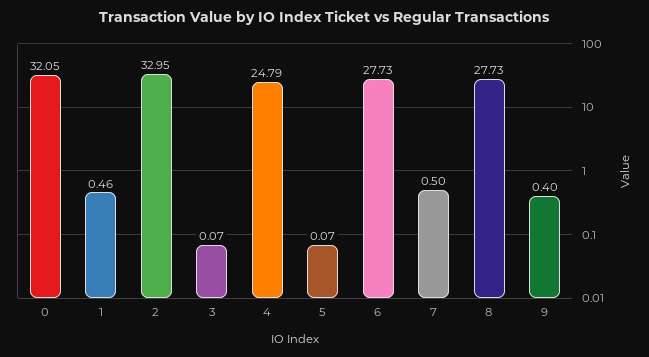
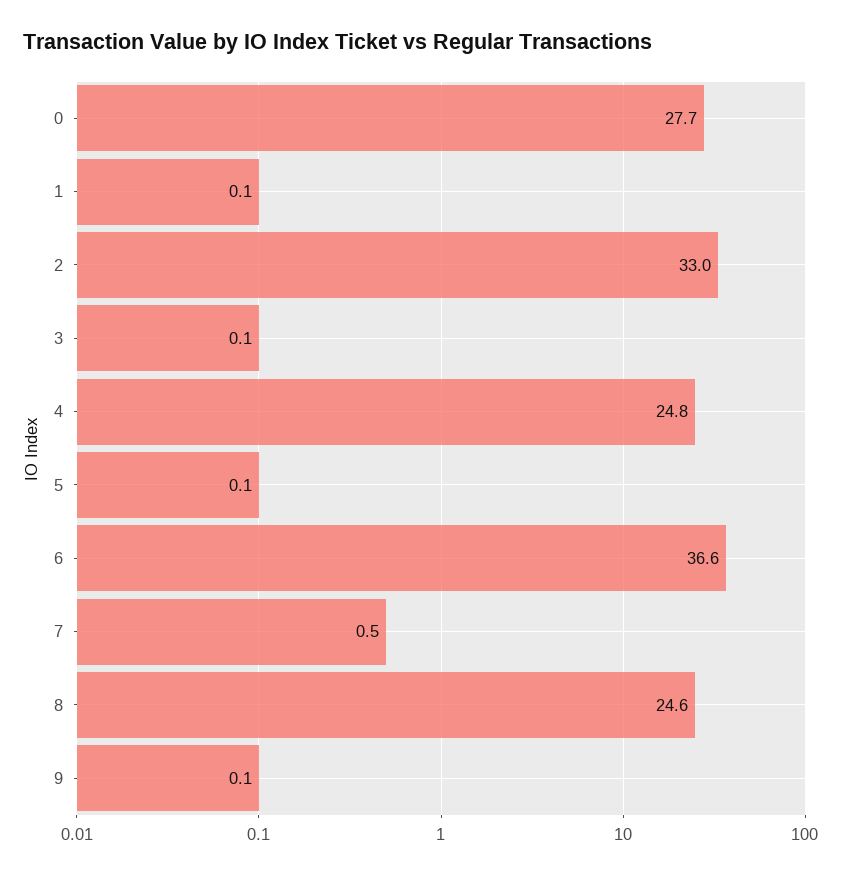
  {
-   "0": 32.05,
+   "0": 27.7,
-   "1": 0.46,
+   "1": 0.1,
    "2": 32.95,
    "3": 0.07,
    "4": 24.79,
    "5": 0.07,
-   "6": 27.73,
+   "6": 36.6,
    "7": 0.5,
-   "8": 27.73,
+   "8": 24.6,
-   "9": 0.4
+   "9": 0.1
  }

